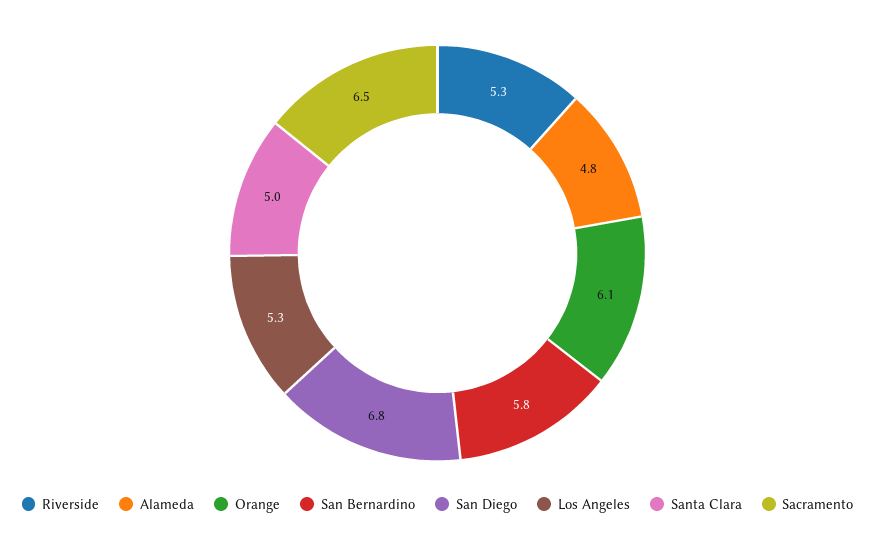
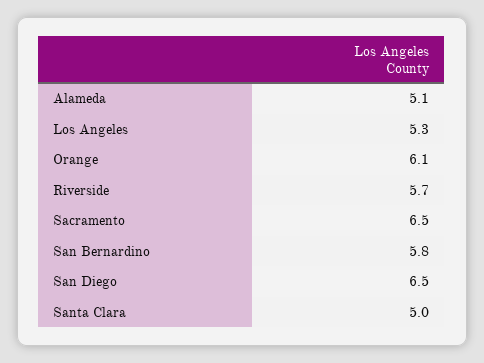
  {
-   "Riverside": 5.3,
+   "Riverside": 5.7,
-   "Alameda": 4.8,
+   "Alameda": 5.1,
    "Orange": 6.1,
    "San Bernardino": 5.8,
-   "San Diego": 6.8,
+   "San Diego": 6.5,
    "Los Angeles": 5.3,
    "Santa Clara": 5,
    "Sacramento": 6.5
  }

